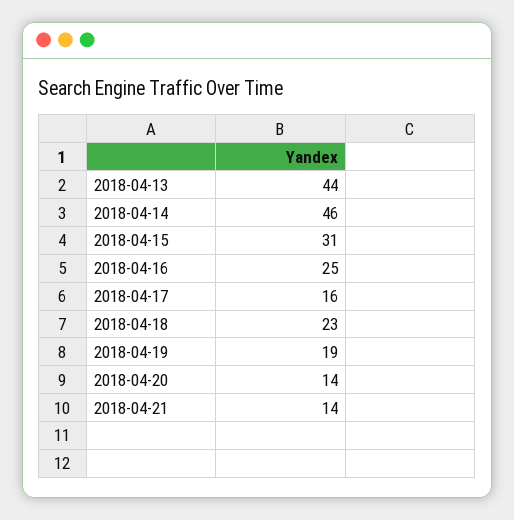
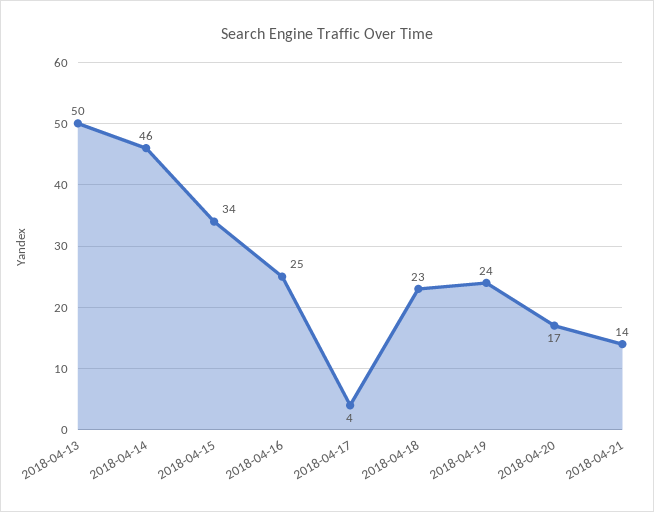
  {
-   "2018-04-13": 44,
+   "2018-04-13": 50,
    "2018-04-14": 46,
-   "2018-04-15": 31,
+   "2018-04-15": 34,
    "2018-04-16": 25,
-   "2018-04-17": 16,
+   "2018-04-17": 4,
    "2018-04-18": 23,
-   "2018-04-19": 19,
+   "2018-04-19": 24,
-   "2018-04-20": 14,
+   "2018-04-20": 17,
    "2018-04-21": 14
  }

